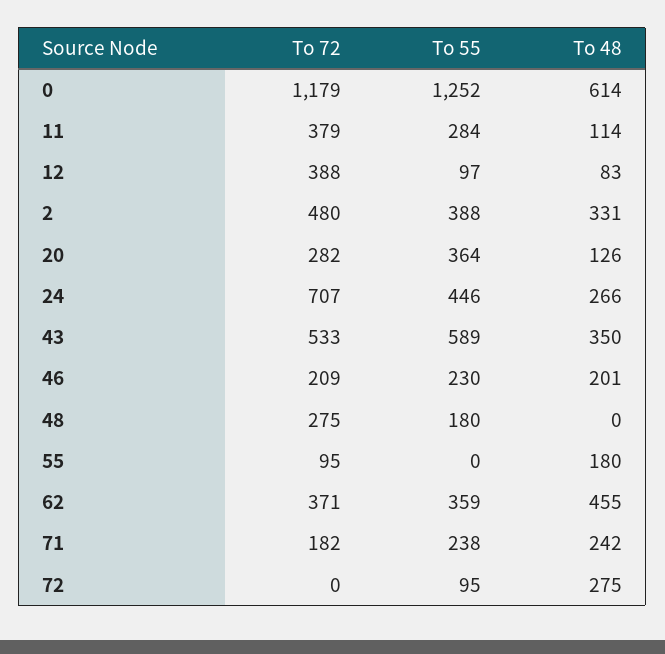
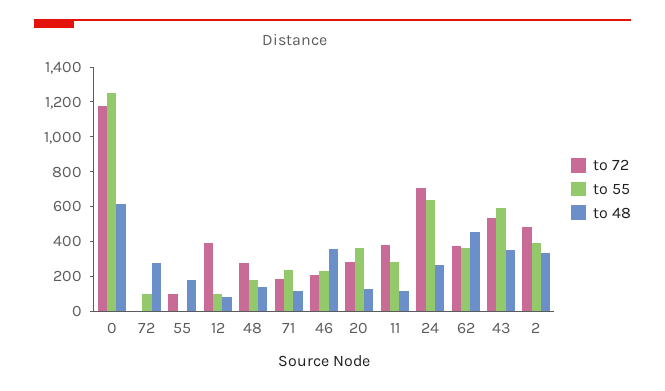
  {
    "To 72": {
      "0": 1179,
      "11": 379,
      "12": 388,
      "2": 480,
      "20": 282,
      "24": 707,
      "43": 533,
      "46": 209,
      "48": 275,
      "55": 95,
      "62": 371,
      "71": 182,
      "72": 0
    },
    "To 55": {
      "0": 1252,
      "11": 284,
      "12": 97,
      "2": 388,
      "20": 364,
-     "24": 446,
+     "24": 650,
      "43": 589,
      "46": 230,
      "48": 180,
      "55": 0,
      "62": 359,
      "71": 238,
      "72": 95
    },
    "To 48": {
      "0": 614,
      "11": 114,
      "12": 83,
      "2": 331,
      "20": 126,
      "24": 266,
      "43": 350,
-     "46": 201,
+     "46": 350,
-     "48": 0,
+     "48": 150,
      "55": 180,
      "62": 455,
-     "71": 242,
+     "71": 100,
      "72": 275
    }
  }

